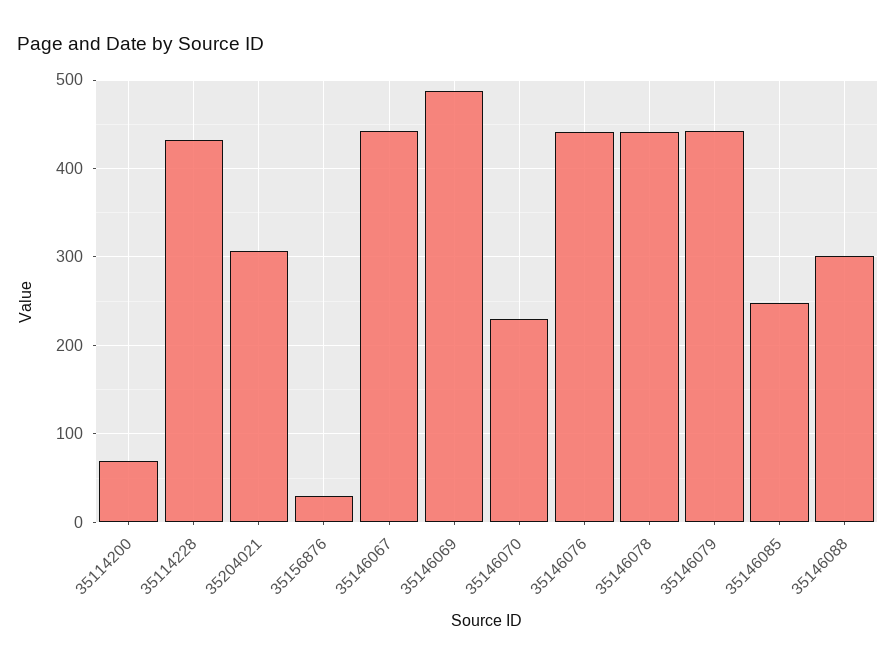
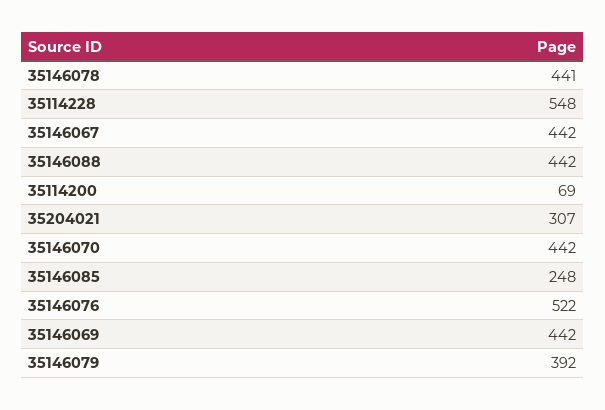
  {
    "35114200": 69,
-   "35114228": 430,
+   "35114228": 548,
    "35204021": 307,
-   "35156876": 30,
    "35146067": 442,
-   "35146069": 490,
+   "35146069": 442,
-   "35146070": 230,
+   "35146070": 442,
-   "35146076": 440,
+   "35146076": 522,
    "35146078": 441,
-   "35146079": 440,
+   "35146079": 392,
    "35146085": 248,
-   "35146088": 300
+   "35146088": 442
  }

